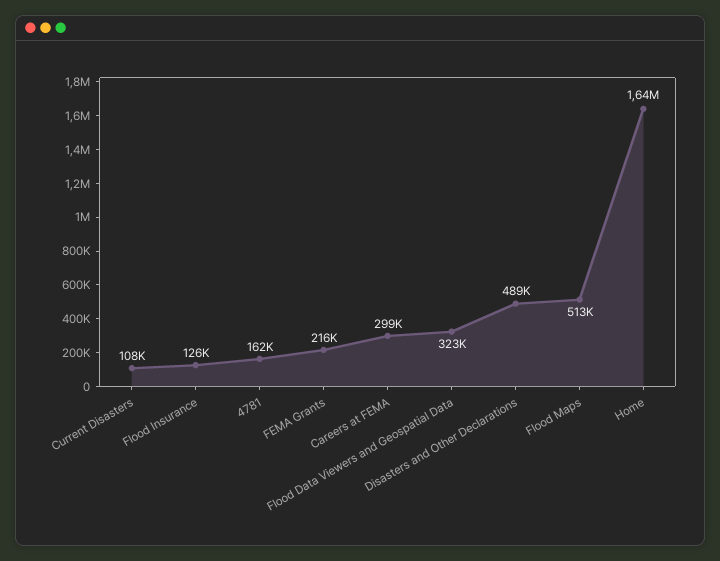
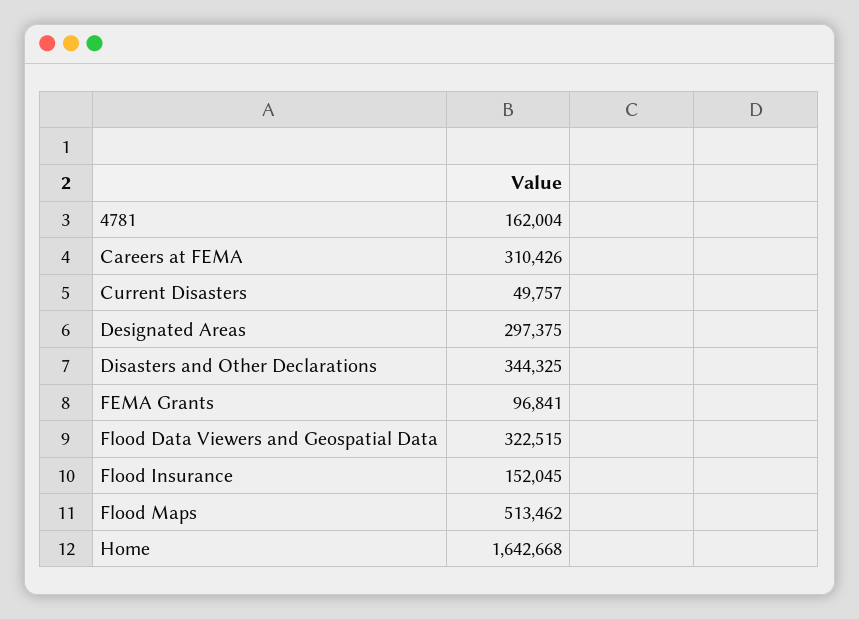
  {
-   "Current Disasters": 108000,
+   "Current Disasters": 49757,
-   "Flood Insurance": 126000,
+   "Flood Insurance": 152045,
    "4781": 162004,
-   "FEMA Grants": 216000,
+   "FEMA Grants": 96841,
-   "Careers at FEMA": 299000,
+   "Careers at FEMA": 310426,
    "Flood Data Viewers and Geospatial Data": 322515,
-   "Disasters and Other Declarations": 489000,
+   "Disasters and Other Declarations": 344325,
    "Flood Maps": 513462,
-   "Home": 1642668
+   "Home": 1642668,
+   "Designated Areas": 297375
  }

